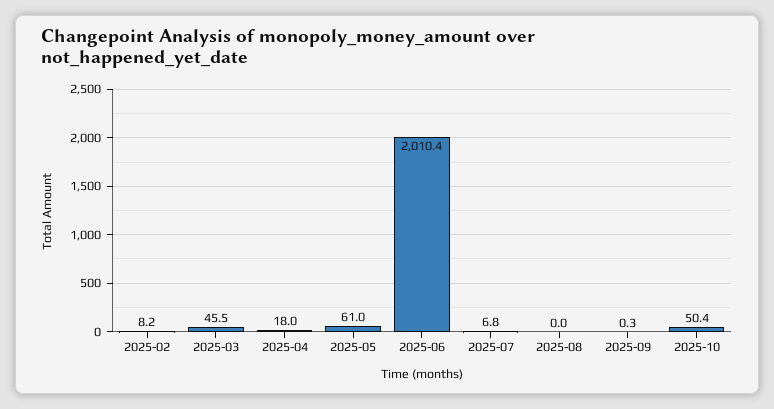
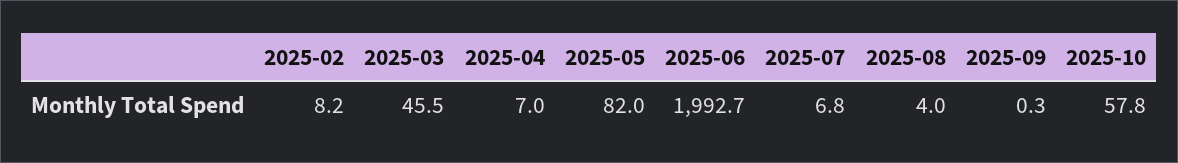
  {
    "2025-02": 8.2,
    "2025-03": 45.5,
-   "2025-04": 18,
+   "2025-04": 7,
-   "2025-05": 61,
+   "2025-05": 82,
-   "2025-06": 2010.4,
+   "2025-06": 1992.7,
    "2025-07": 6.8,
-   "2025-08": 0,
+   "2025-08": 4,
    "2025-09": 0.3,
-   "2025-10": 50.4
+   "2025-10": 57.8
  }

